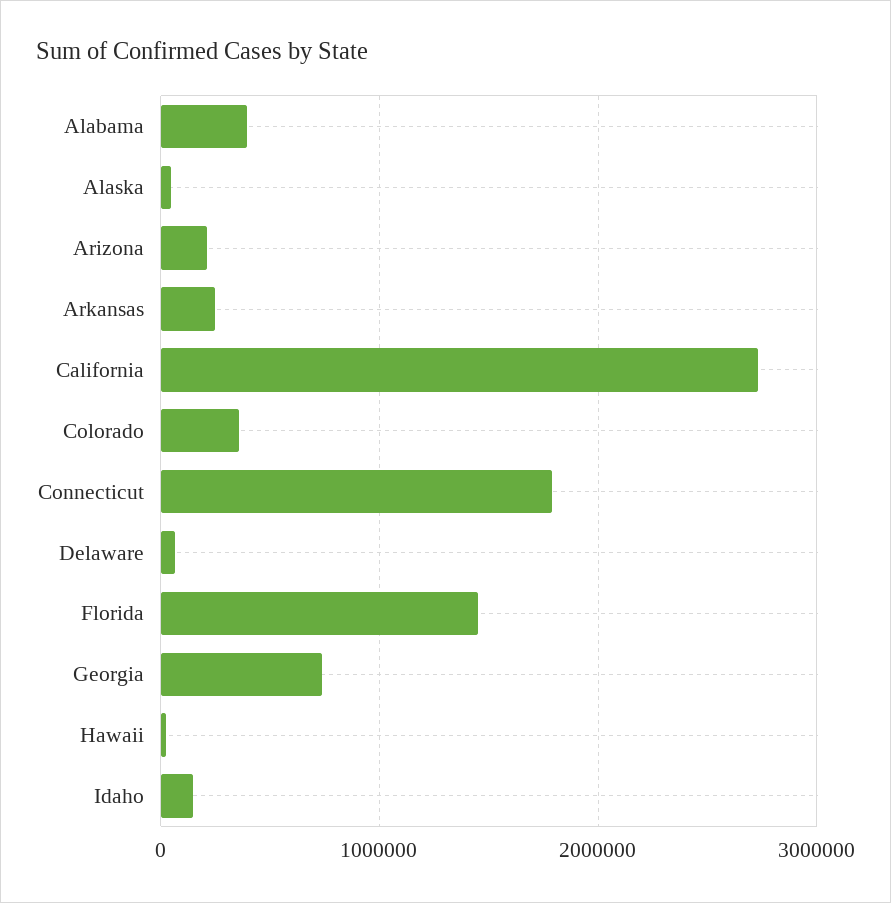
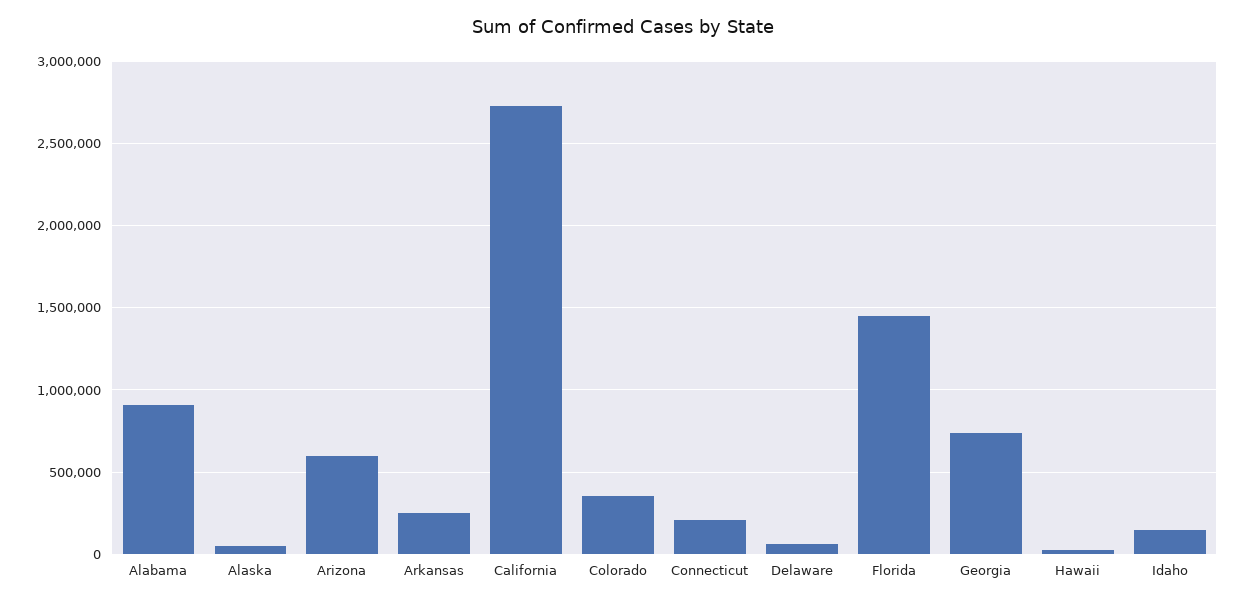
  {
-   "Alabama": 400000,
+   "Alabama": 900000,
    "Alaska": 50000,
-   "Arizona": 200000,
+   "Arizona": 600000,
    "Arkansas": 250000,
    "California": 2750000,
    "Colorado": 350000,
-   "Connecticut": 1800000,
+   "Connecticut": 200000,
    "Delaware": 50000,
    "Florida": 1450000,
    "Georgia": 750000,
    "Hawaii": 0,
    "Idaho": 150000
  }

